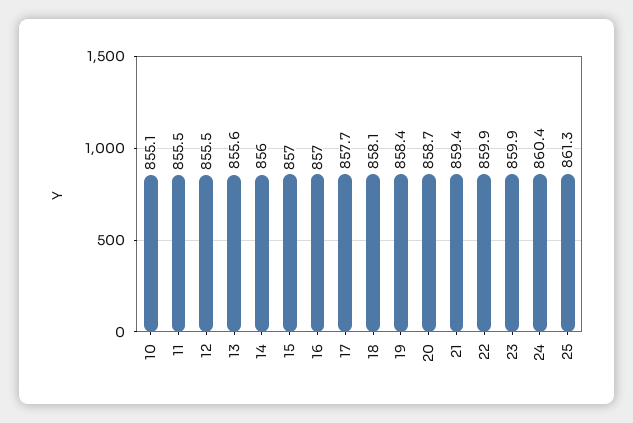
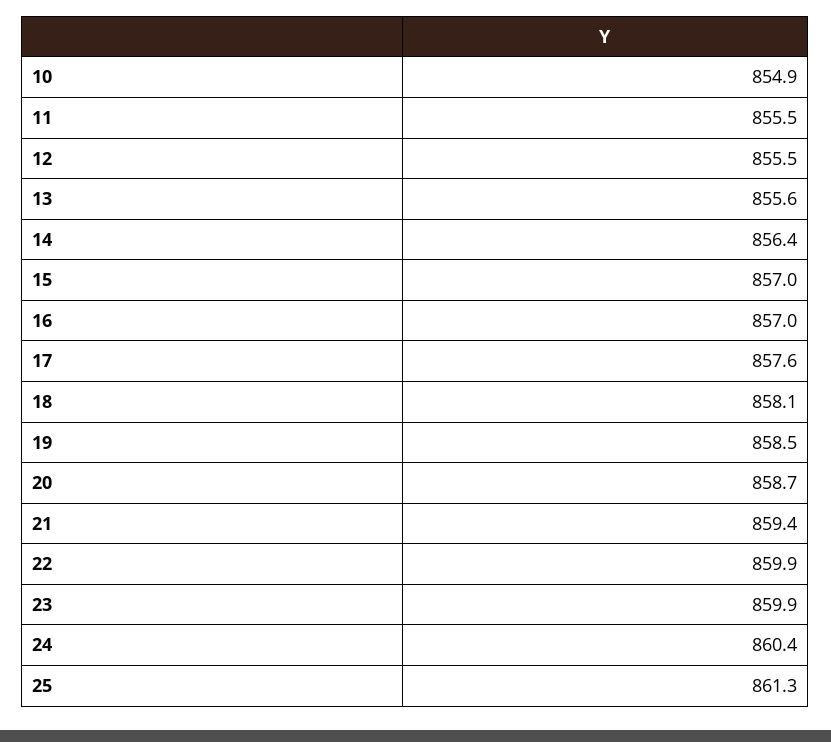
  {
-   "10": 855.1,
+   "10": 854.9,
    "11": 855.5,
    "12": 855.5,
    "13": 855.6,
-   "14": 856,
+   "14": 856.4,
    "15": 857,
    "16": 857,
-   "17": 857.7,
+   "17": 857.6,
    "18": 858.1,
-   "19": 858.4,
+   "19": 858.5,
    "20": 858.7,
    "21": 859.4,
    "22": 859.9,
    "23": 859.9,
    "24": 860.4,
    "25": 861.3
  }

